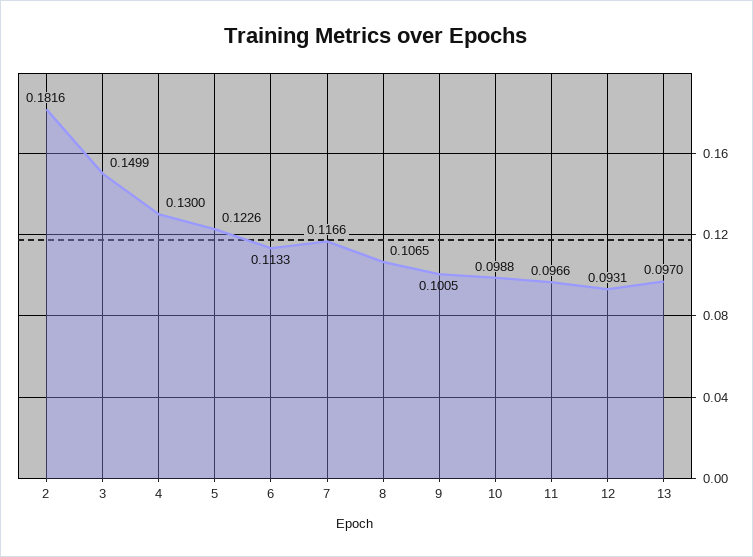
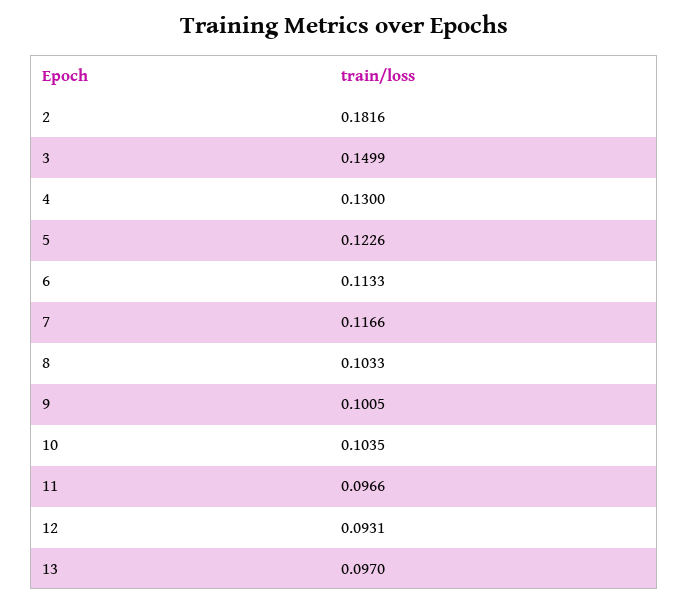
  {
    "2": 0.1816,
    "3": 0.1499,
    "4": 0.13,
    "5": 0.1226,
    "6": 0.1133,
    "7": 0.1166,
-   "8": 0.1065,
+   "8": 0.1033,
    "9": 0.1005,
-   "10": 0.0988,
+   "10": 0.1035,
    "11": 0.0966,
    "12": 0.0931,
    "13": 0.097
  }

